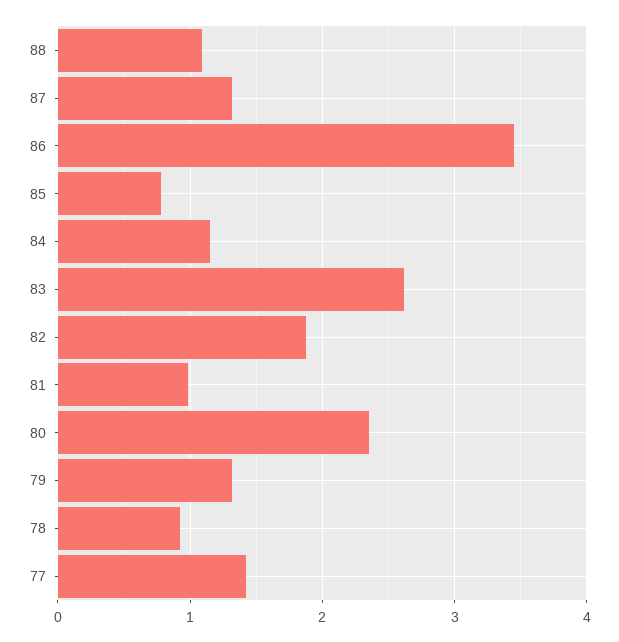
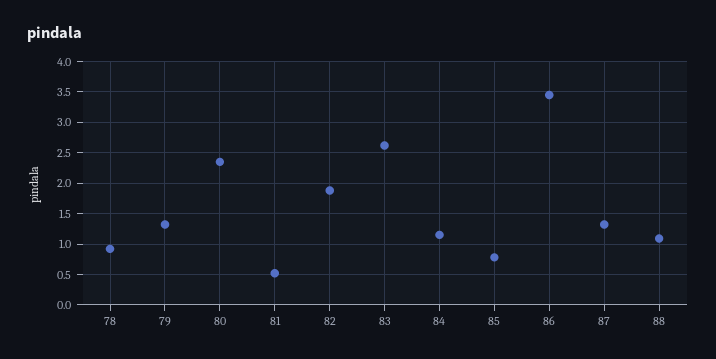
  {
    "88": 1.1,
    "87": 1.3,
    "86": 3.5,
    "85": 0.8,
    "84": 1.2,
    "83": 2.6,
    "82": 1.9,
-   "81": 1,
+   "81": 0.5,
    "80": 2.4,
    "79": 1.3,
-   "78": 0.9,
+   "78": 0.9
-   "77": 1.4
  }

